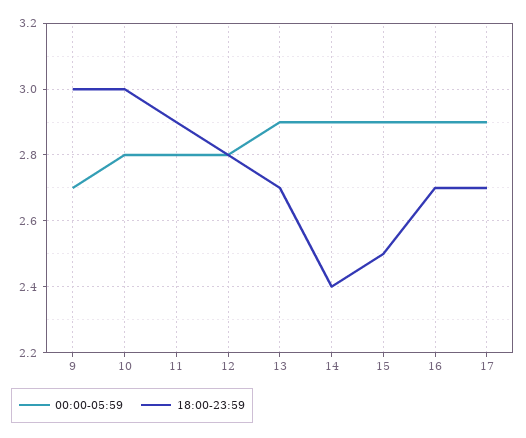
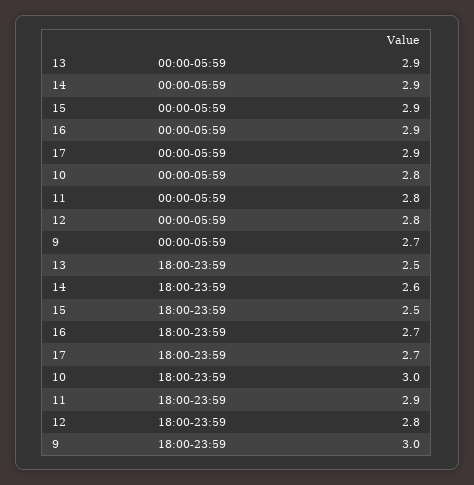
  {
    "00:00-05:59": {
      "9": 2.7,
      "10": 2.8,
      "11": 2.8,
      "12": 2.8,
      "13": 2.9,
      "14": 2.9,
      "15": 2.9,
      "16": 2.9,
      "17": 2.9
    },
    "18:00-23:59": {
      "9": 3,
      "10": 3,
      "11": 2.9,
      "12": 2.8,
-     "13": 2.7,
+     "13": 2.5,
-     "14": 2.4,
+     "14": 2.6,
      "15": 2.5,
      "16": 2.7,
      "17": 2.7
    }
  }

